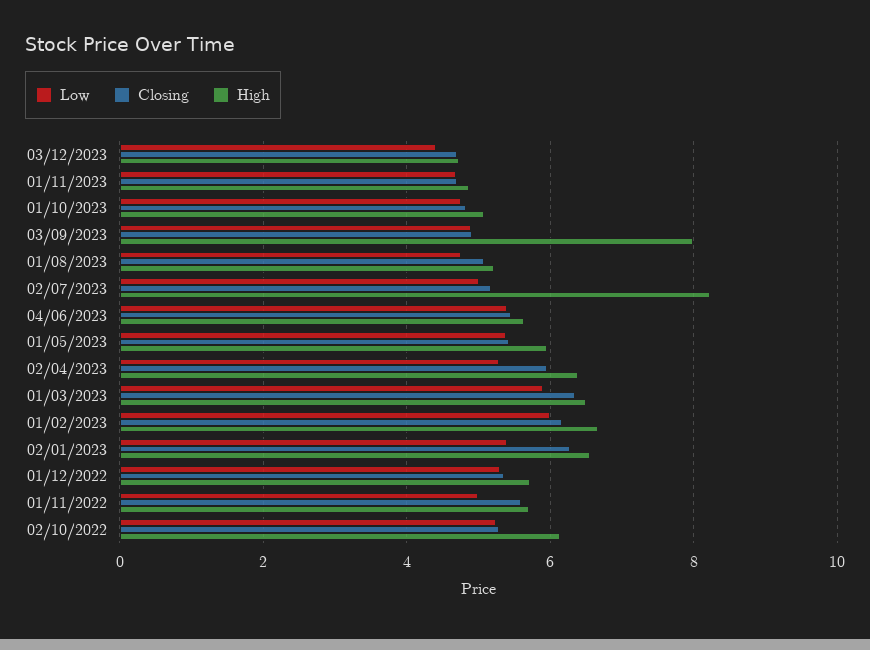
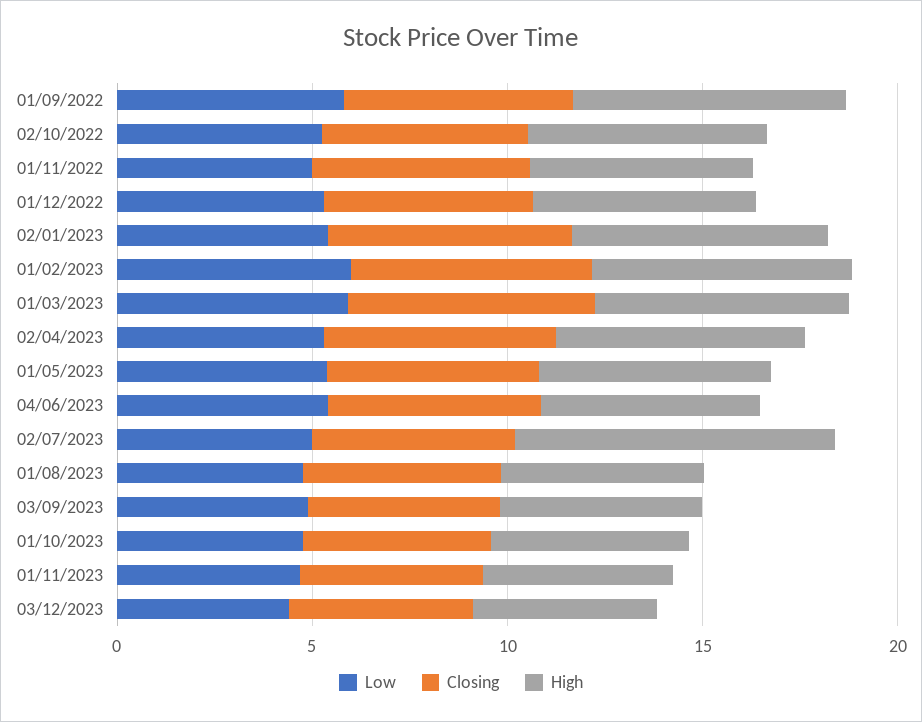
  {
    "Low": {
      "03/12/2023": 4.4,
      "01/11/2023": 4.6,
      "01/10/2023": 4.8,
      "03/09/2023": 5,
      "01/08/2023": 4.8,
      "02/07/2023": 5,
      "04/06/2023": 5.4,
      "01/05/2023": 5.4,
      "02/04/2023": 5.2,
      "01/03/2023": 6,
      "01/02/2023": 6,
      "02/01/2023": 5.4,
      "01/12/2022": 5.4,
      "01/11/2022": 5,
-     "02/10/2022": 5.2
+     "02/10/2022": 5.2,
+     "01/09/2022": 6
    },
    "Closing": {
      "03/12/2023": 4.8,
      "01/11/2023": 4.8,
      "01/10/2023": 4.8,
      "03/09/2023": 5,
      "01/08/2023": 5,
      "02/07/2023": 5.2,
      "04/06/2023": 5.4,
      "01/05/2023": 5.4,
      "02/04/2023": 6,
      "01/03/2023": 6.4,
      "01/02/2023": 6.2,
      "02/01/2023": 6.2,
      "01/12/2022": 5.4,
      "01/11/2022": 5.6,
-     "02/10/2022": 5.2
+     "02/10/2022": 5.2,
+     "01/09/2022": 6
    },
    "High": {
      "03/12/2023": 4.8,
      "01/11/2023": 4.8,
      "01/10/2023": 5,
-     "03/09/2023": 8,
+     "03/09/2023": 5,
      "01/08/2023": 5.2,
      "02/07/2023": 8.2,
      "04/06/2023": 5.6,
      "01/05/2023": 6,
      "02/04/2023": 6.4,
      "01/03/2023": 6.6,
      "01/02/2023": 6.6,
      "02/01/2023": 6.6,
      "01/12/2022": 5.8,
      "01/11/2022": 5.8,
-     "02/10/2022": 6.2
+     "02/10/2022": 6.2,
+     "01/09/2022": 7
    }
  }

